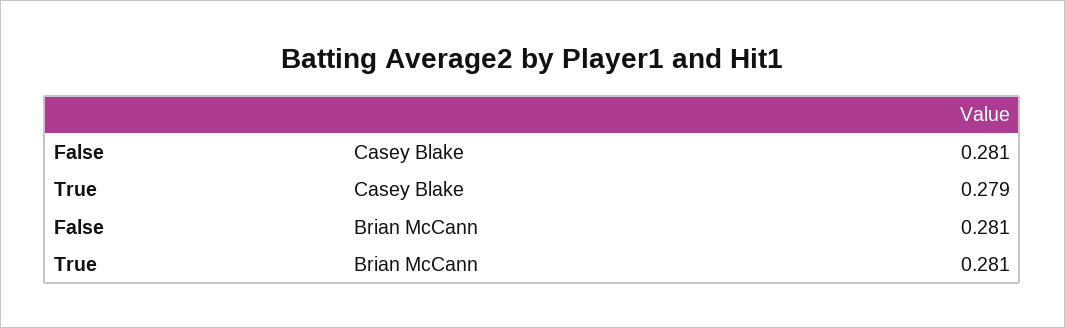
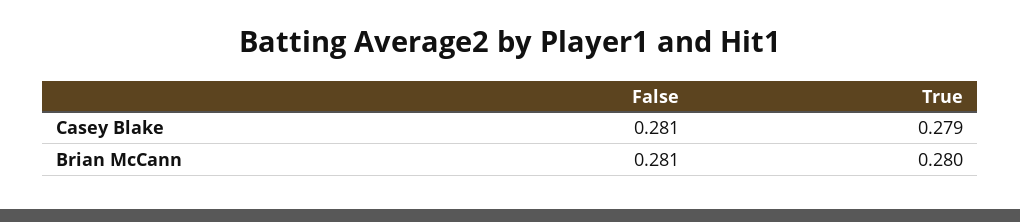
  {
    "False": {
      "Casey Blake": 0.281,
      "Brian McCann": 0.281
    },
    "True": {
      "Casey Blake": 0.279,
-     "Brian McCann": 0.281
+     "Brian McCann": 0.28
    }
  }

